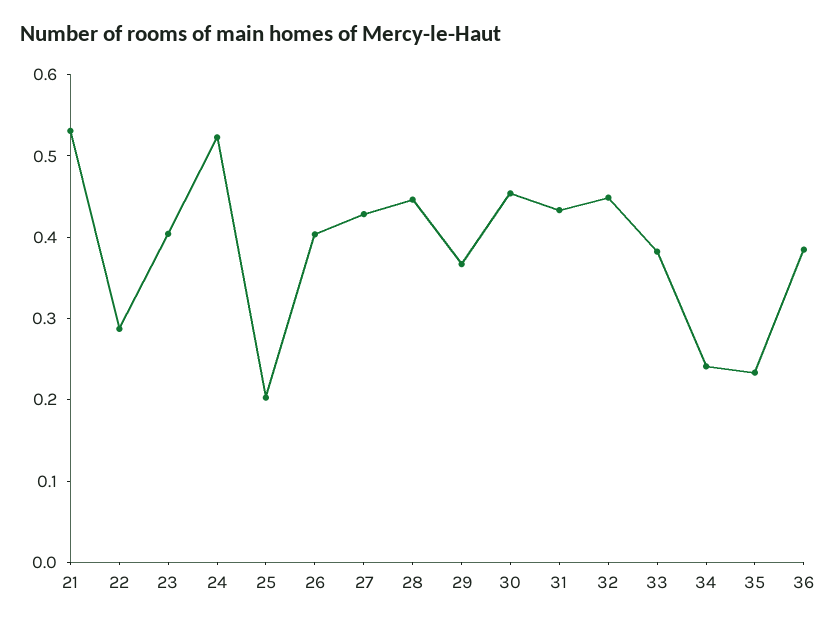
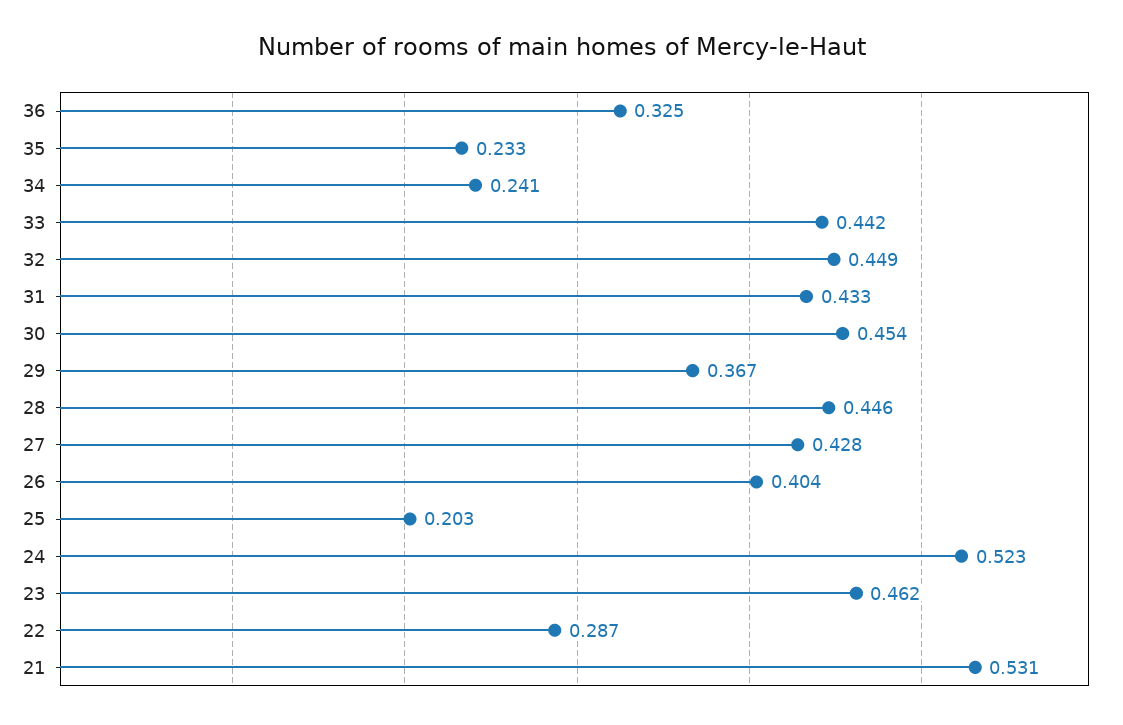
  {
    "21": 0.531,
    "22": 0.287,
-   "23": 0.4,
+   "23": 0.462,
    "24": 0.523,
    "25": 0.203,
    "26": 0.404,
    "27": 0.428,
    "28": 0.446,
    "29": 0.367,
    "30": 0.454,
    "31": 0.433,
    "32": 0.449,
-   "33": 0.38,
+   "33": 0.442,
    "34": 0.241,
    "35": 0.233,
-   "36": 0.38
+   "36": 0.325
  }

